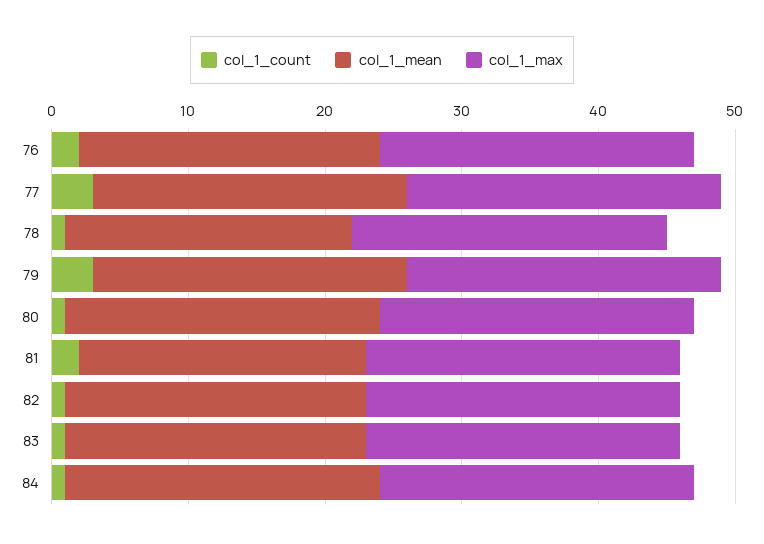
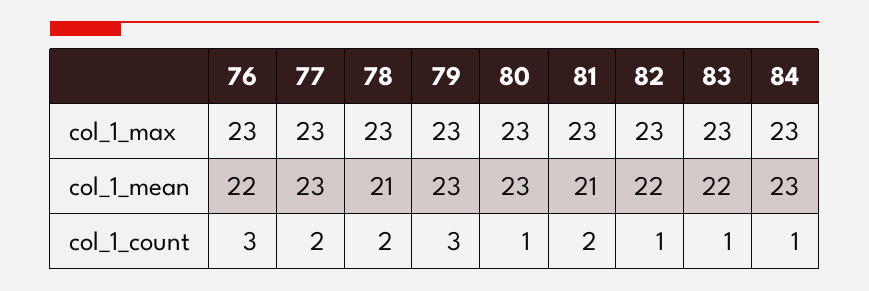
  {
    "col_1_count": {
-     "76": 2,
+     "76": 3,
-     "77": 3,
+     "77": 2,
-     "78": 1,
+     "78": 2,
      "79": 3,
      "80": 1,
      "81": 2,
      "82": 1,
      "83": 1,
      "84": 1
    },
    "col_1_mean": {
      "76": 22,
      "77": 23,
      "78": 21,
      "79": 23,
      "80": 23,
      "81": 21,
      "82": 22,
      "83": 22,
      "84": 23
    },
    "col_1_max": {
      "76": 23,
      "77": 23,
      "78": 23,
      "79": 23,
      "80": 23,
      "81": 23,
      "82": 23,
      "83": 23,
      "84": 23
    }
  }

